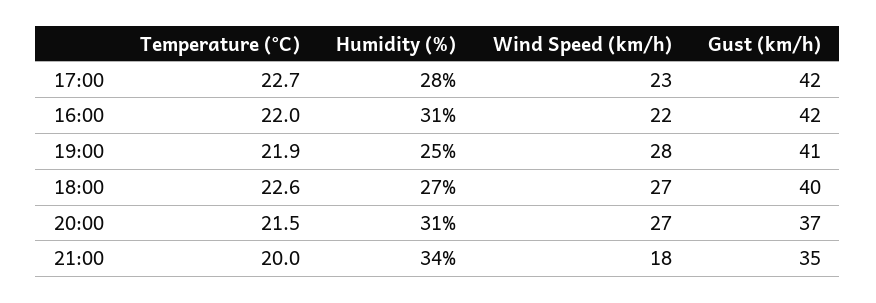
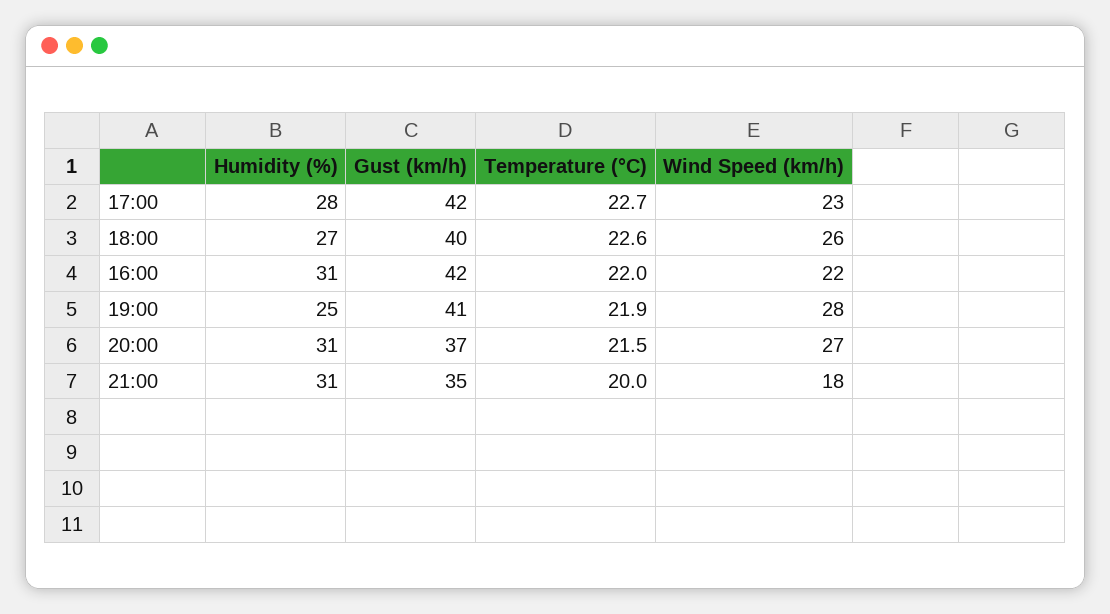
  {
    "Temperature (°C)": {
      "17:00": 22.7,
      "16:00": 22,
      "19:00": 21.9,
      "18:00": 22.6,
      "20:00": 21.5,
      "21:00": 20
    },
    "Humidity (%)": {
      "17:00": 28,
      "16:00": 31,
      "19:00": 25,
      "18:00": 27,
      "20:00": 31,
-     "21:00": 34
+     "21:00": 31
    },
    "Wind Speed (km/h)": {
      "17:00": 23,
      "16:00": 22,
      "19:00": 28,
-     "18:00": 27,
+     "18:00": 26,
      "20:00": 27,
      "21:00": 18
    },
    "Gust (km/h)": {
      "17:00": 42,
      "16:00": 42,
      "19:00": 41,
      "18:00": 40,
      "20:00": 37,
      "21:00": 35
    }
  }

